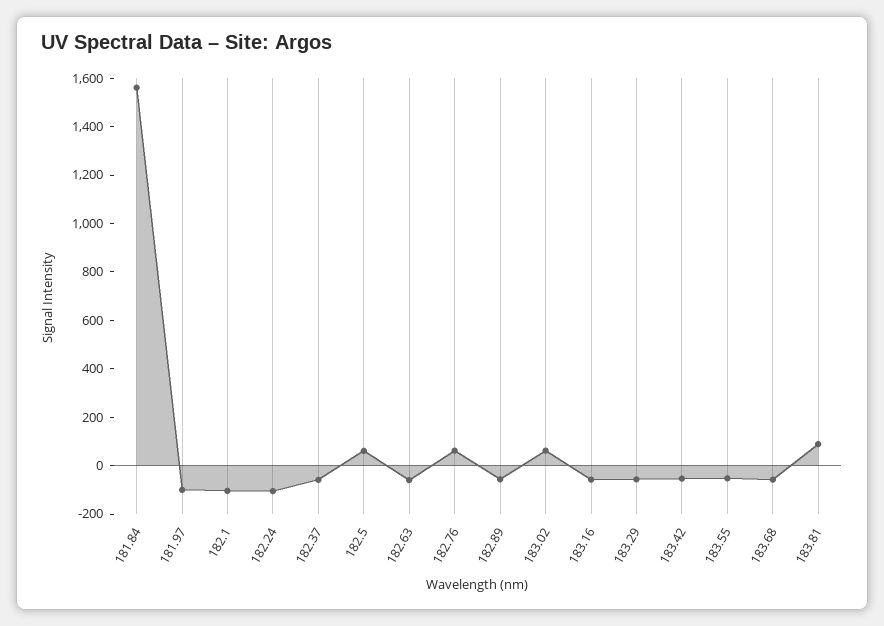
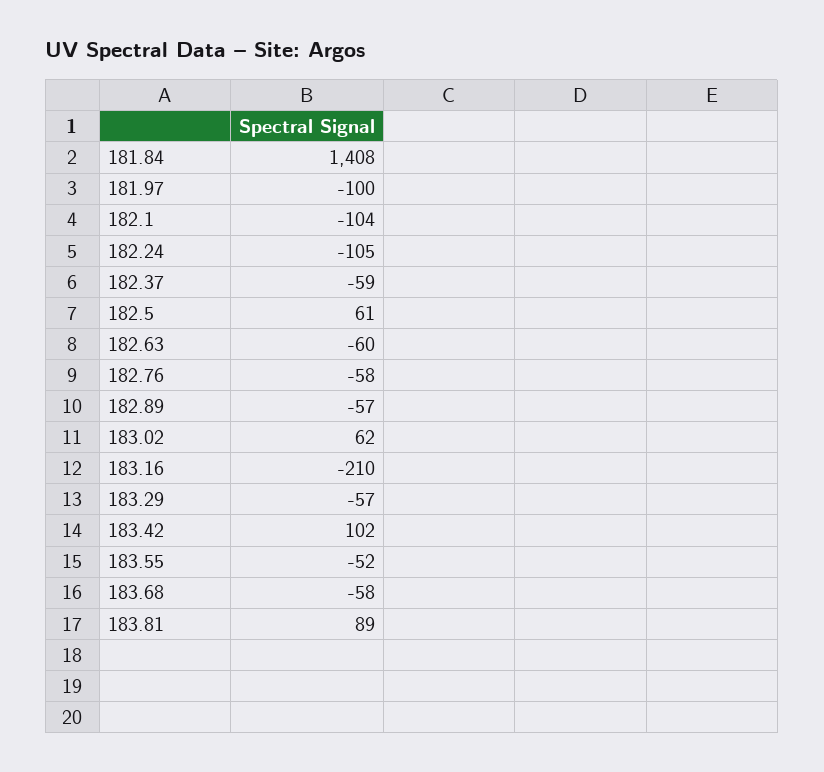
  {
-   "181.84": 1550,
+   "181.84": 1408,
    "181.97": -100,
    "182.1": -104,
    "182.24": -105,
    "182.37": -59,
    "182.5": 61,
    "182.63": -60,
-   "182.76": 50,
+   "182.76": -58,
    "182.89": -57,
    "183.02": 62,
-   "183.16": -50,
+   "183.16": -210,
    "183.29": -57,
-   "183.42": -50,
+   "183.42": 102,
    "183.55": -52,
    "183.68": -58,
    "183.81": 89
  }

